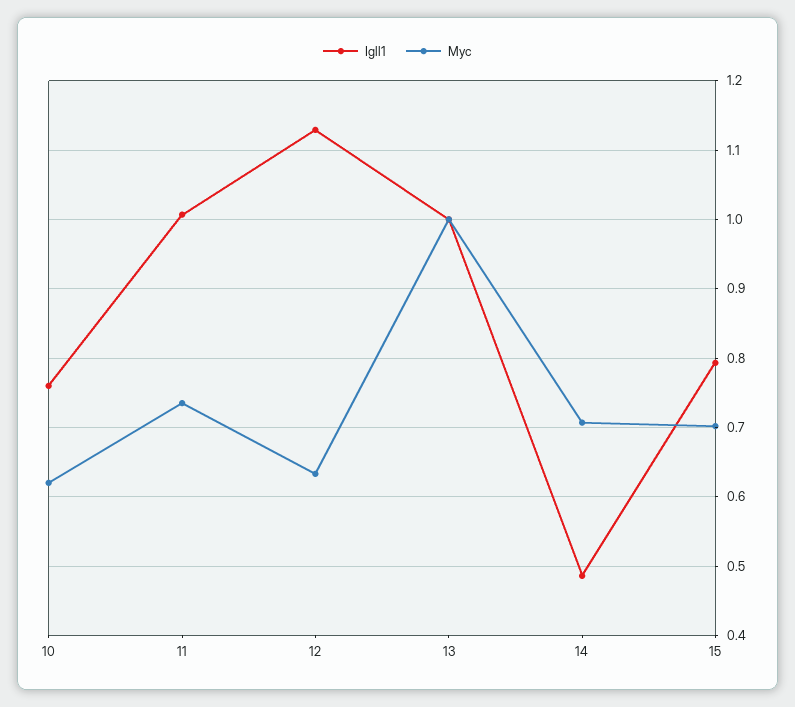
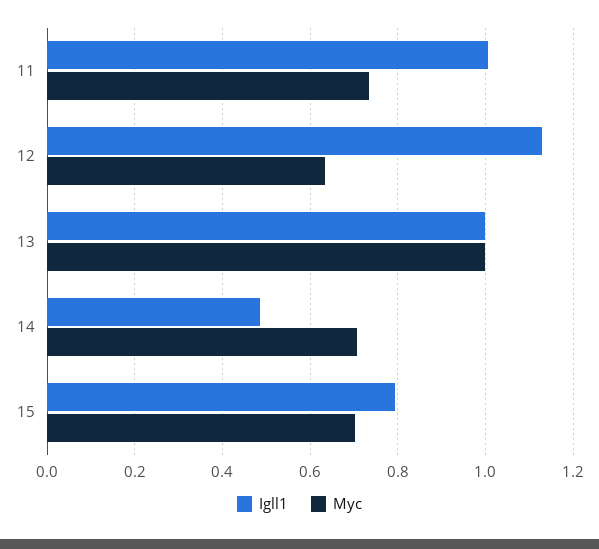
  {
    "Igll1": {
-     "10": 0.76,
      "11": 1.01,
      "12": 1.13,
      "13": 1,
      "14": 0.49,
      "15": 0.79
    },
    "Myc": {
-     "10": 0.62,
      "11": 0.74,
      "12": 0.63,
      "13": 1,
      "14": 0.71,
      "15": 0.7
    }
  }

